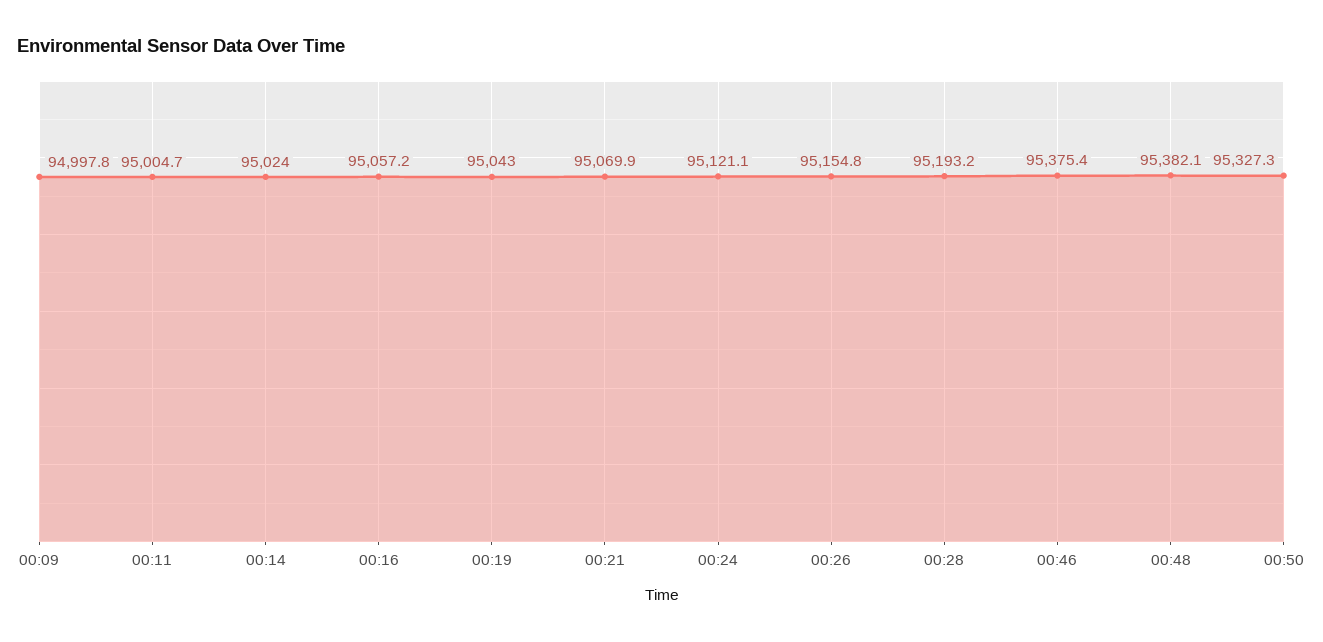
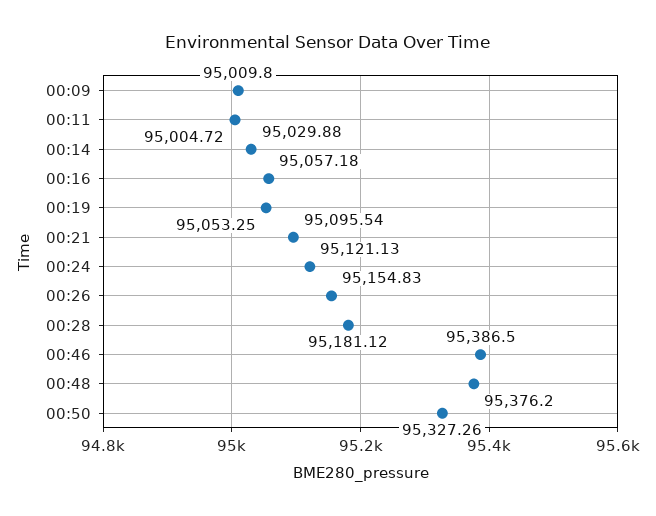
  {
-   "00:09": 94997.8,
+   "00:09": 95009.8,
    "00:11": 95004.72,
-   "00:14": 95024,
+   "00:14": 95029.88,
    "00:16": 95057.18,
-   "00:19": 95043,
+   "00:19": 95053.25,
-   "00:21": 95069.9,
+   "00:21": 95095.54,
    "00:24": 95121.13,
    "00:26": 95154.83,
-   "00:28": 95193.2,
+   "00:28": 95181.12,
-   "00:46": 95375.4,
+   "00:46": 95386.5,
-   "00:48": 95382.1,
+   "00:48": 95376.2,
    "00:50": 95327.26
  }

